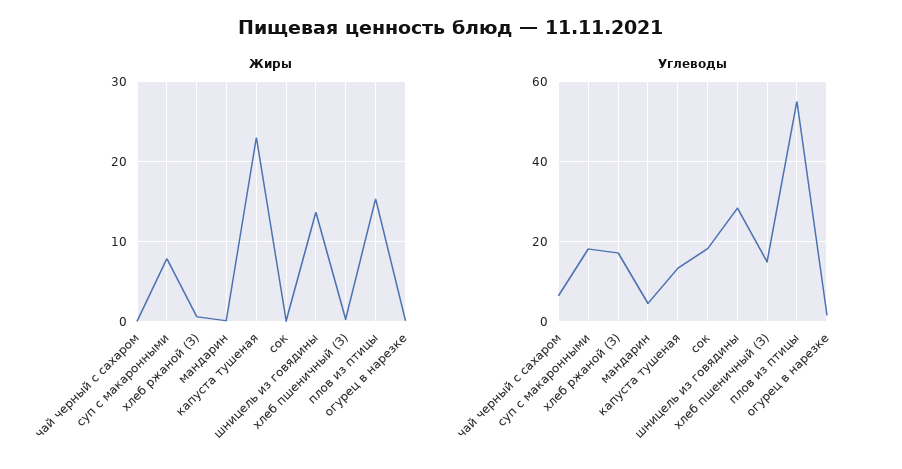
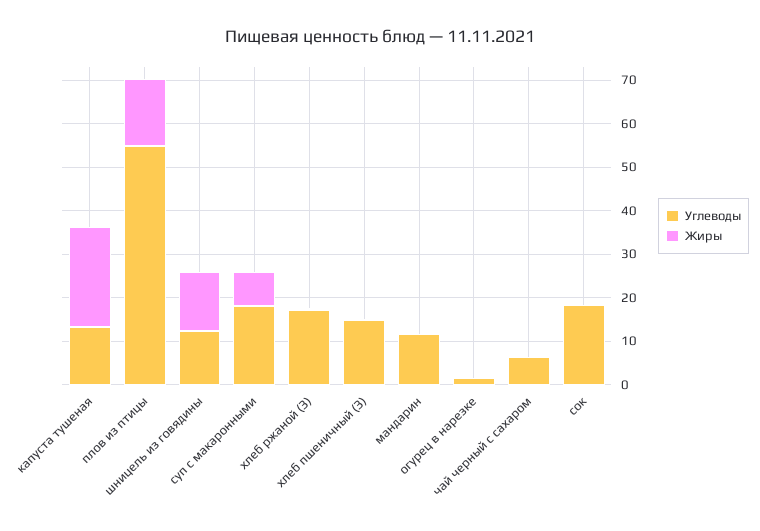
  {
    "Жиры": {
      "чай черный с сахаром": 0,
      "суп с макаронными": 8,
      "хлеб ржаной (З)": 1,
      "мандарин": 0,
      "капуста тушеная": 23,
      "сок": 0,
      "шницель из говядины": 14,
      "хлеб пшеничный (З)": 0,
      "плов из птицы": 15,
      "огурец в нарезке": 0
    },
    "Углеводы": {
      "чай черный с сахаром": 6,
      "суп с макаронными": 18,
      "хлеб ржаной (З)": 18,
-     "мандарин": 4,
+     "мандарин": 12,
      "капуста тушеная": 14,
      "сок": 18,
-     "шницель из говядины": 28,
+     "шницель из говядины": 12,
      "хлеб пшеничный (З)": 14,
      "плов из птицы": 54,
      "огурец в нарезке": 2
    }
  }

